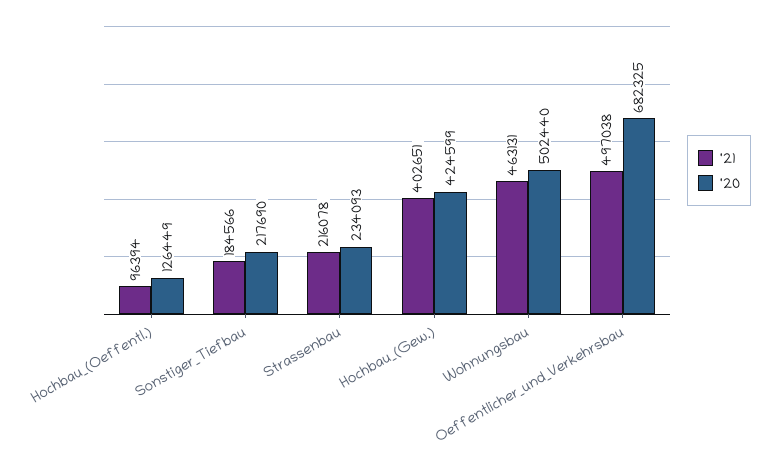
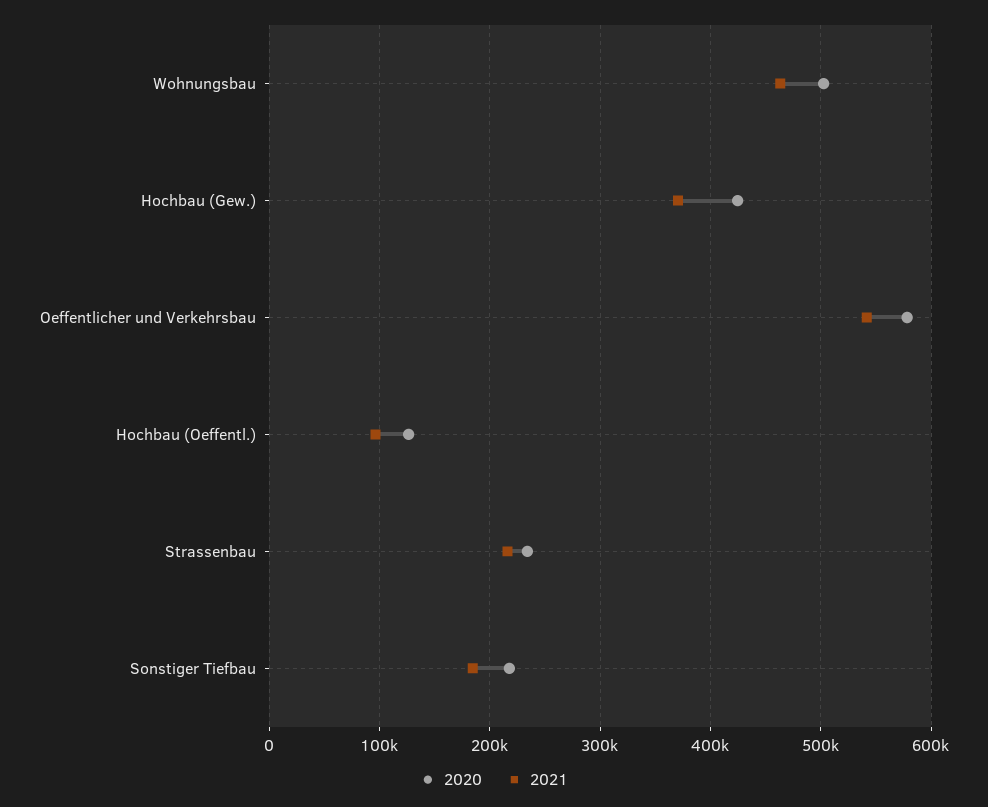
  {
    "'21": {
      "Hochbau_(Oeffentl.)": 96394,
      "Sonstiger_Tiefbau": 184566,
      "Strassenbau": 216078,
-     "Hochbau_(Gew.)": 402651,
+     "Hochbau_(Gew.)": 370000,
      "Wohnungsbau": 463131,
-     "Oeffentlicher_und_Verkehrsbau": 497038
+     "Oeffentlicher_und_Verkehrsbau": 540000
    },
    "'20": {
      "Hochbau_(Oeffentl.)": 126449,
      "Sonstiger_Tiefbau": 217690,
      "Strassenbau": 234093,
      "Hochbau_(Gew.)": 424599,
      "Wohnungsbau": 502440,
-     "Oeffentlicher_und_Verkehrsbau": 682325
+     "Oeffentlicher_und_Verkehrsbau": 580000
    }
  }

